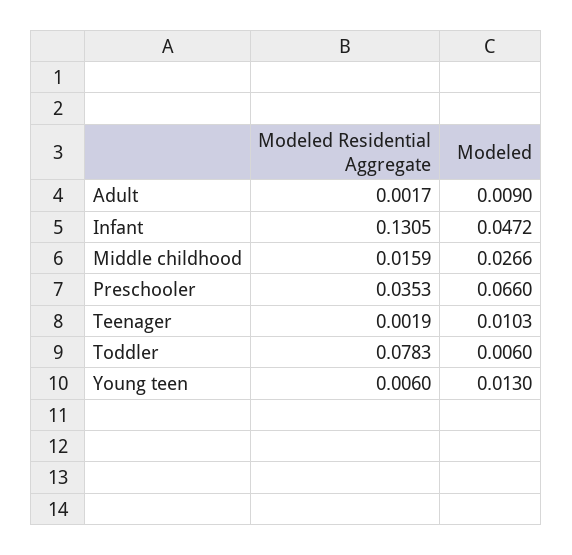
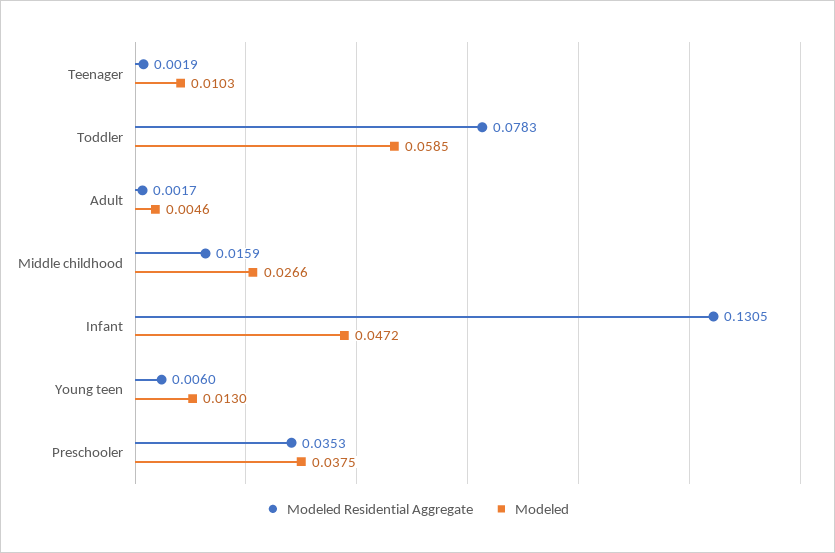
  {
    "Modeled Residential Aggregate": {
      "Adult": 0.0017,
      "Infant": 0.1305,
      "Middle childhood": 0.0159,
      "Preschooler": 0.0353,
      "Teenager": 0.0019,
      "Toddler": 0.0783,
      "Young teen": 0.006
    },
    "Modeled": {
-     "Adult": 0.009,
+     "Adult": 0.0046,
      "Infant": 0.0472,
      "Middle childhood": 0.0266,
-     "Preschooler": 0.066,
+     "Preschooler": 0.0375,
      "Teenager": 0.0103,
-     "Toddler": 0.006,
+     "Toddler": 0.0585,
      "Young teen": 0.013
    }
  }

